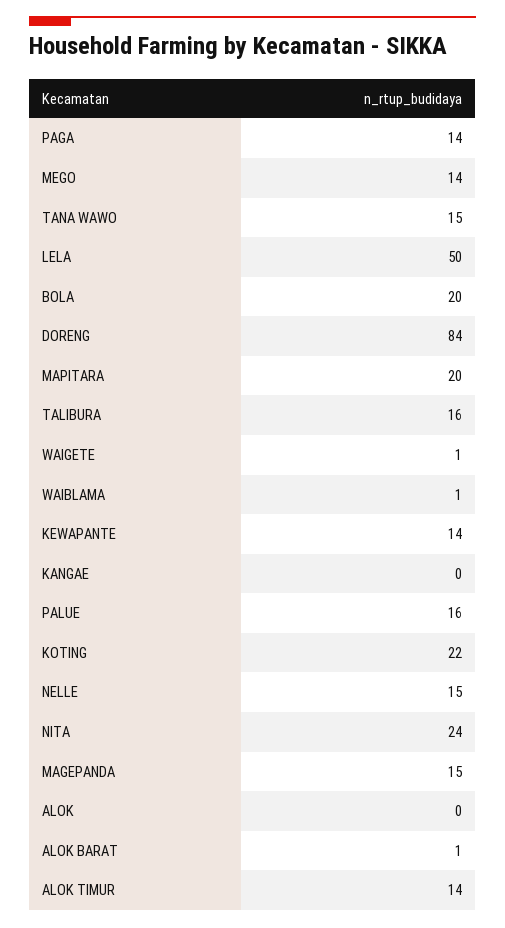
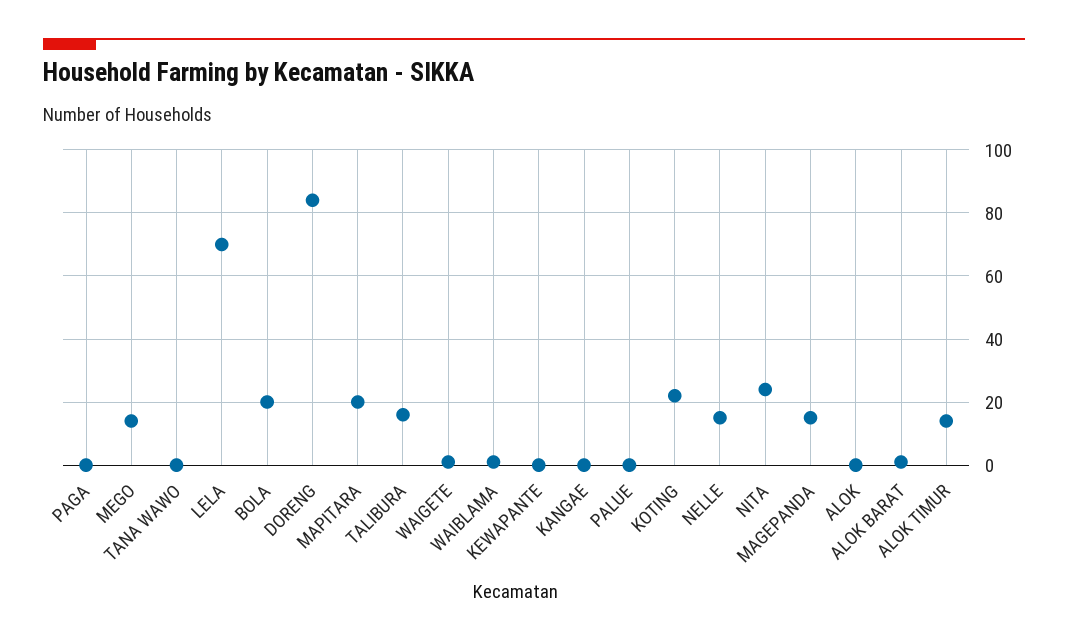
  {
-   "PAGA": 14,
+   "PAGA": 0,
    "MEGO": 14,
-   "TANA WAWO": 15,
+   "TANA WAWO": 0,
-   "LELA": 50,
+   "LELA": 70,
    "BOLA": 20,
    "DORENG": 84,
    "MAPITARA": 20,
    "TALIBURA": 16,
    "WAIGETE": 1,
    "WAIBLAMA": 1,
-   "KEWAPANTE": 14,
+   "KEWAPANTE": 0,
    "KANGAE": 0,
-   "PALUE": 16,
+   "PALUE": 0,
    "KOTING": 22,
    "NELLE": 15,
    "NITA": 24,
    "MAGEPANDA": 15,
    "ALOK": 0,
    "ALOK BARAT": 1,
    "ALOK TIMUR": 14
  }

